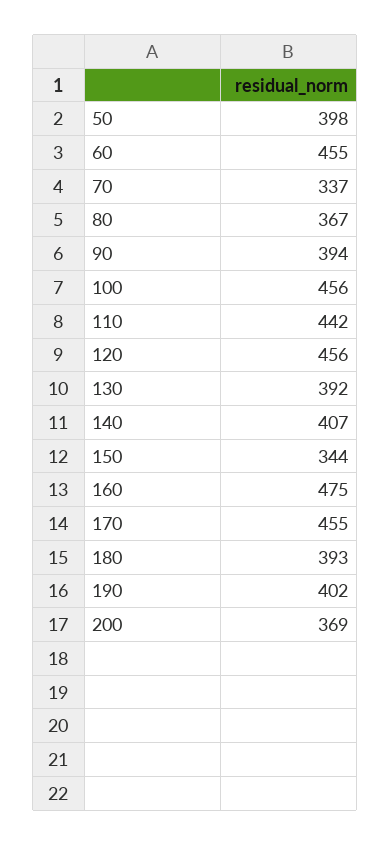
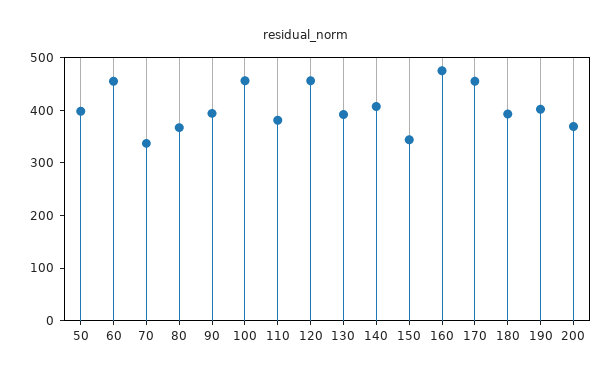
  {
    "50": 398,
    "60": 455,
    "70": 337,
    "80": 367,
    "90": 394,
    "100": 456,
-   "110": 442,
+   "110": 380,
    "120": 456,
    "130": 392,
    "140": 407,
    "150": 344,
    "160": 475,
    "170": 455,
    "180": 393,
    "190": 402,
    "200": 369
  }

